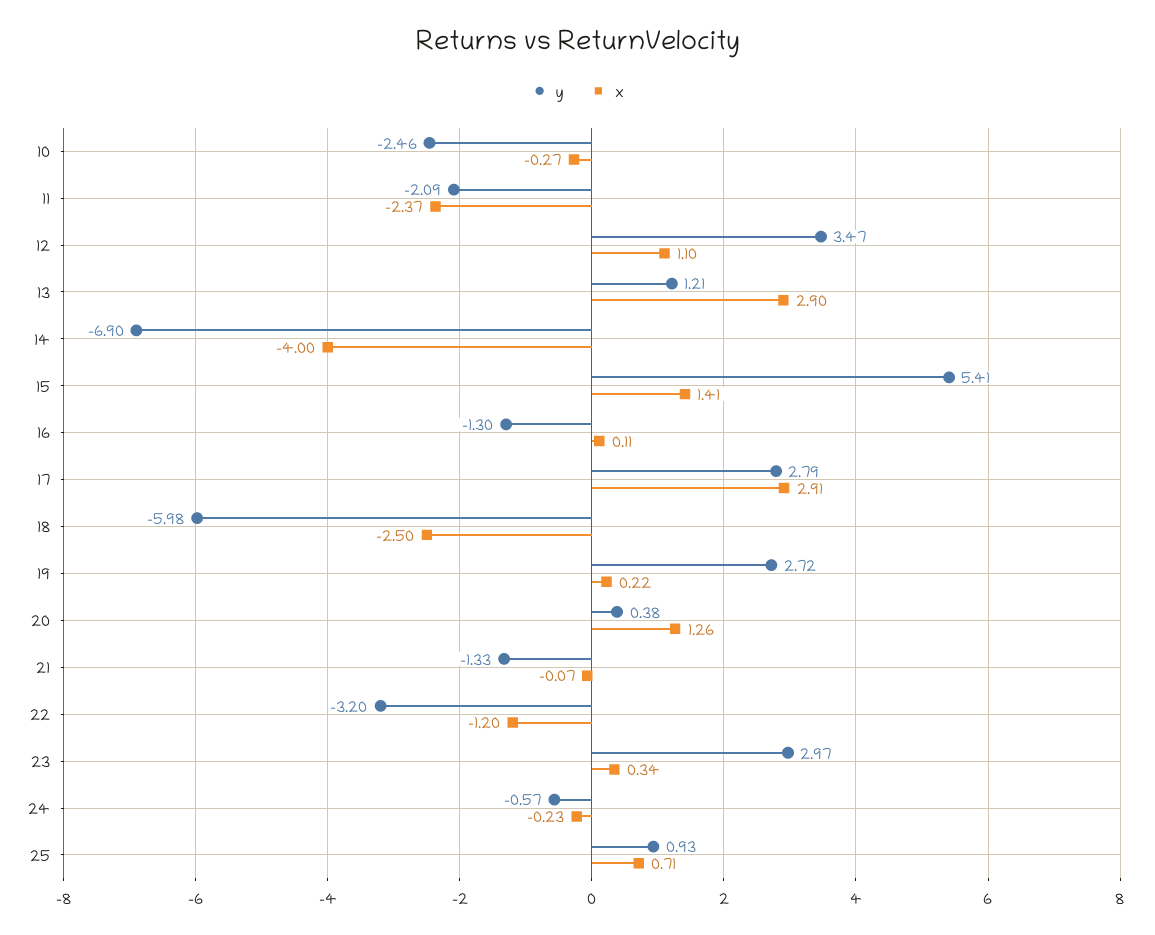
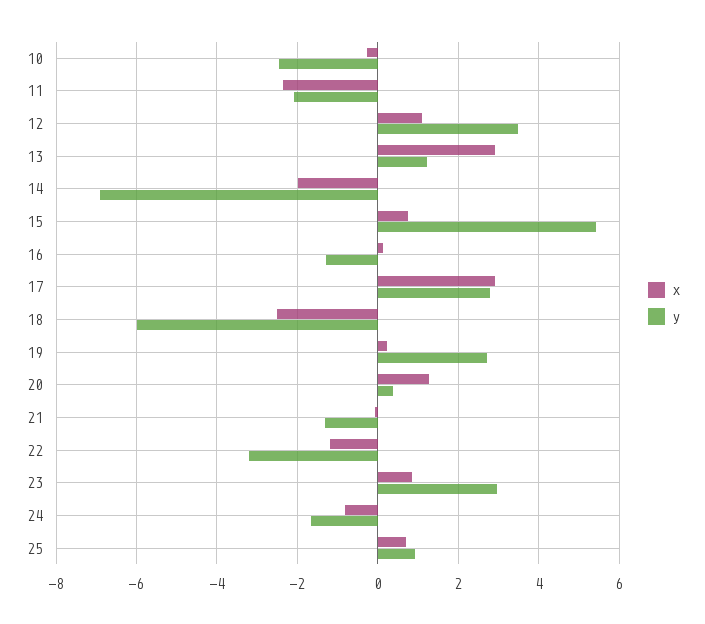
  {
    "y": {
      "10": -2.46,
      "11": -2.09,
      "12": 3.47,
      "13": 1.21,
      "14": -6.9,
      "15": 5.41,
      "16": -1.3,
      "17": 2.79,
      "18": -5.98,
      "19": 2.72,
      "20": 0.38,
      "21": -1.33,
      "22": -3.2,
      "23": 2.97,
-     "24": -0.57,
+     "24": -1.6,
      "25": 0.93
    },
    "x": {
      "10": -0.27,
      "11": -2.37,
      "12": 1.1,
      "13": 2.9,
-     "14": -4,
+     "14": -2,
-     "15": 1.41,
+     "15": 0.8,
      "16": 0.11,
      "17": 2.91,
      "18": -2.5,
      "19": 0.22,
      "20": 1.26,
      "21": -0.07,
      "22": -1.2,
-     "23": 0.34,
+     "23": 0.8,
-     "24": -0.23,
+     "24": -0.8,
      "25": 0.71
    }
  }

